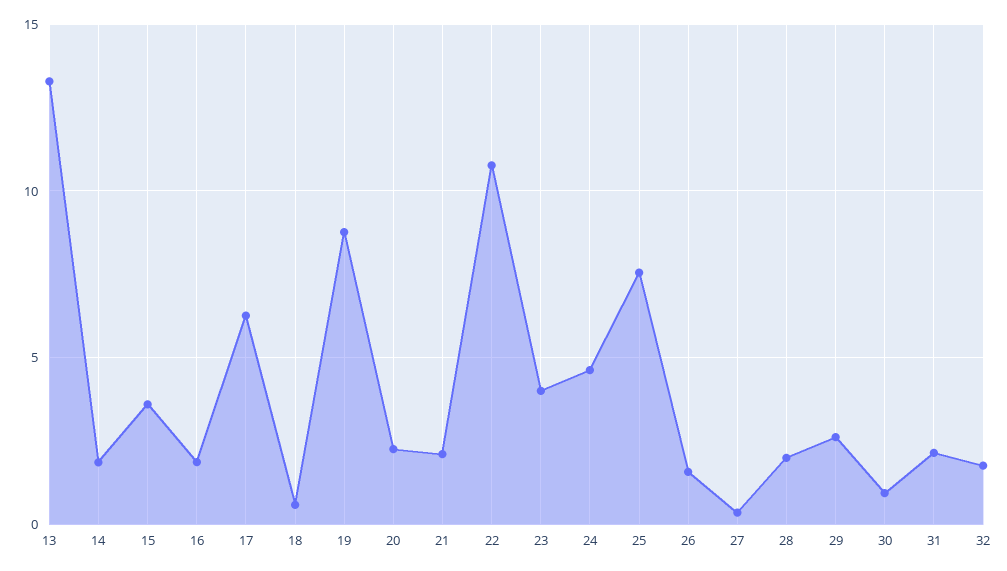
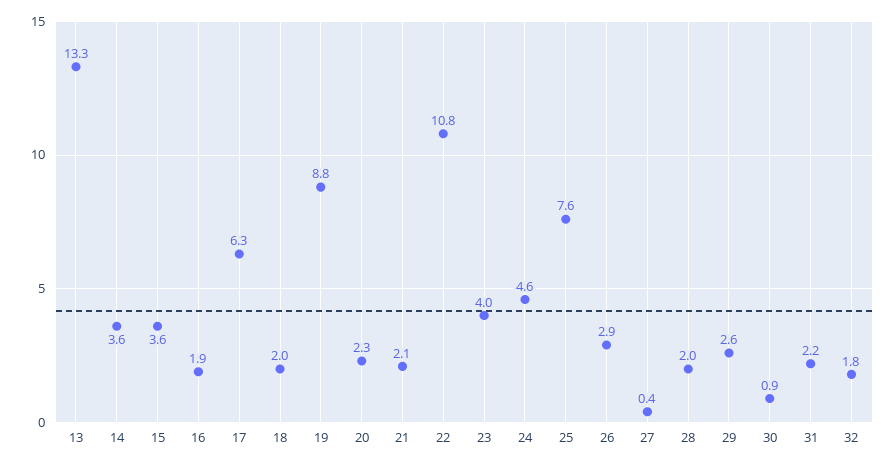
  {
    "13": 13.3,
-   "14": 2,
+   "14": 3.6,
    "15": 3.6,
    "16": 1.9,
    "17": 6.3,
-   "18": 0.5,
+   "18": 2,
    "19": 8.8,
    "20": 2.3,
    "21": 2.1,
    "22": 10.8,
    "23": 4,
    "24": 4.6,
    "25": 7.6,
-   "26": 1.5,
+   "26": 2.9,
    "27": 0.4,
    "28": 2,
    "29": 2.6,
    "30": 0.9,
    "31": 2.2,
    "32": 1.8
  }

